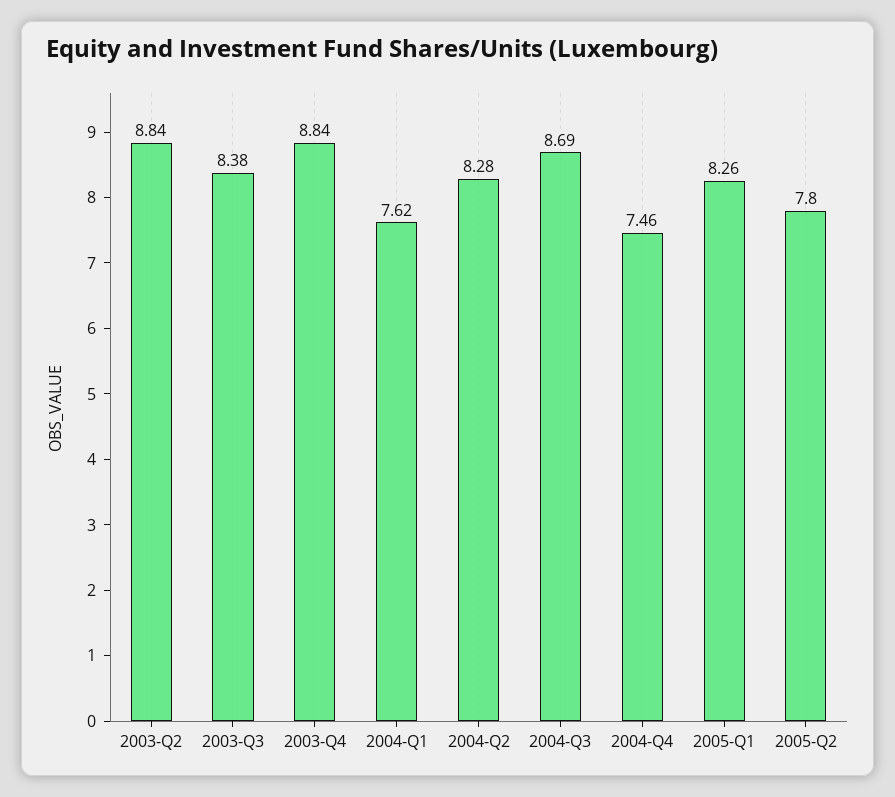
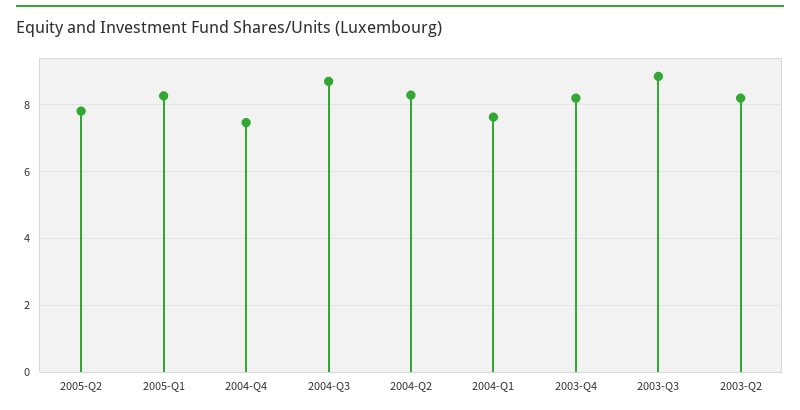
  {
-   "2003-Q2": 8.84,
+   "2003-Q2": 8.2,
-   "2003-Q3": 8.38,
+   "2003-Q3": 8.8,
-   "2003-Q4": 8.84,
+   "2003-Q4": 8.2,
    "2004-Q1": 7.62,
    "2004-Q2": 8.28,
    "2004-Q3": 8.69,
    "2004-Q4": 7.46,
    "2005-Q1": 8.26,
    "2005-Q2": 7.8
  }

